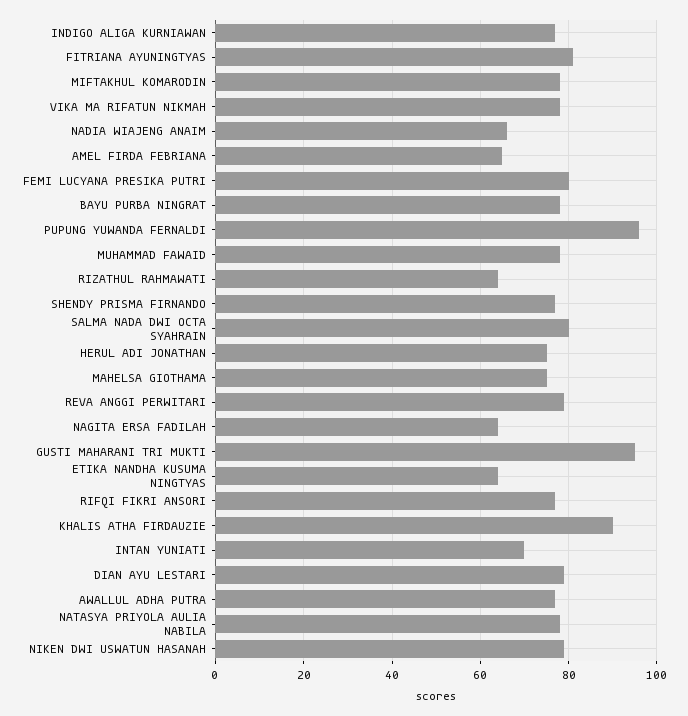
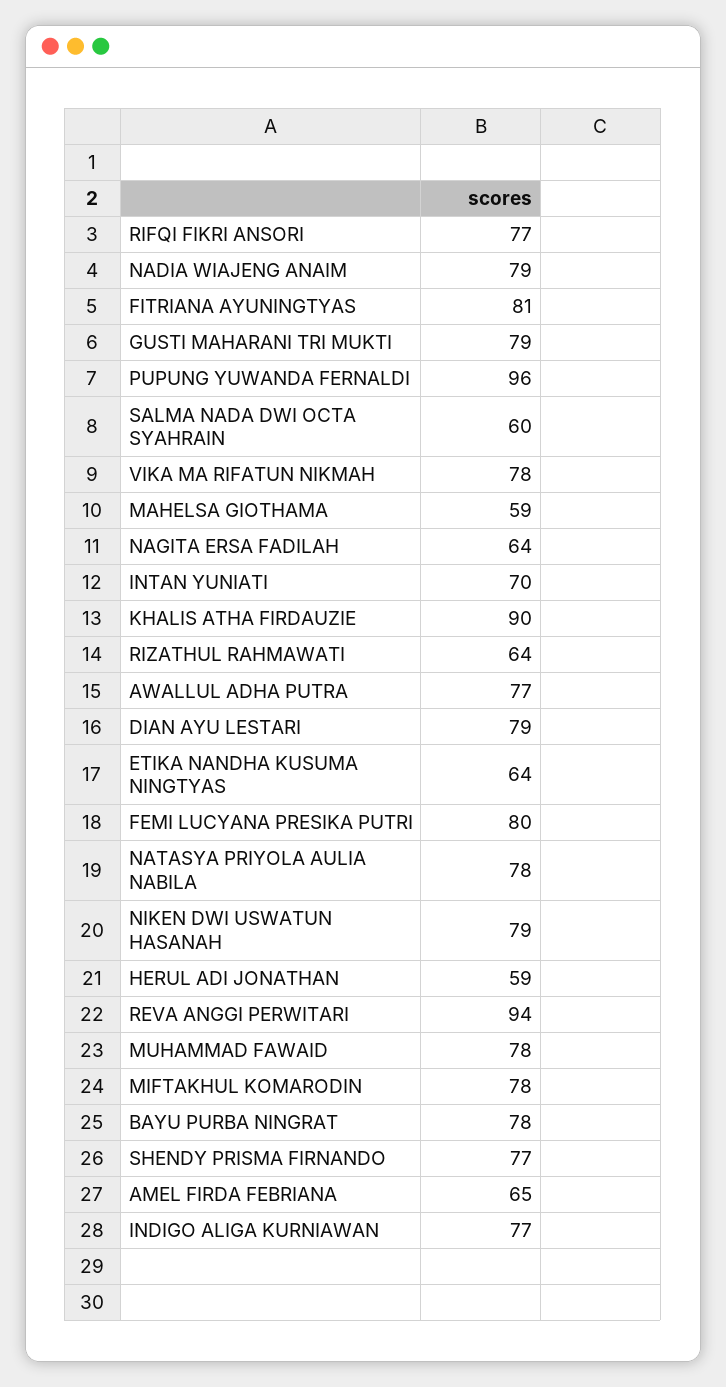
  {
    "INDIGO ALIGA KURNIAWAN": 77,
    "FITRIANA AYUNINGTYAS": 81,
    "MIFTAKHUL KOMARODIN": 78,
    "VIKA MA RIFATUN NIKMAH": 78,
-   "NADIA WIAJENG ANAIM": 65,
+   "NADIA WIAJENG ANAIM": 79,
    "AMEL FIRDA FEBRIANA": 65,
    "FEMI LUCYANA PRESIKA PUTRI": 80,
    "BAYU PURBA NINGRAT": 78,
    "PUPUNG YUWANDA FERNALDI": 96,
    "MUHAMMAD FAWAID": 78,
    "RIZATHUL RAHMAWATI": 64,
    "SHENDY PRISMA FIRNANDO": 77,
-   "SALMA NADA DWI OCTA SYAHRAIN": 80,
+   "SALMA NADA DWI OCTA SYAHRAIN": 60,
-   "HERUL ADI JONATHAN": 75,
+   "HERUL ADI JONATHAN": 59,
-   "MAHELSA GIOTHAMA": 75,
+   "MAHELSA GIOTHAMA": 59,
-   "REVA ANGGI PERWITARI": 80,
+   "REVA ANGGI PERWITARI": 94,
    "NAGITA ERSA FADILAH": 64,
-   "GUSTI MAHARANI TRI MUKTI": 95,
+   "GUSTI MAHARANI TRI MUKTI": 79,
    "ETIKA NANDHA KUSUMA NINGTYAS": 64,
    "RIFQI FIKRI ANSORI": 77,
    "KHALIS ATHA FIRDAUZIE": 90,
    "INTAN YUNIATI": 70,
    "DIAN AYU LESTARI": 79,
    "AWALLUL ADHA PUTRA": 77,
    "NATASYA PRIYOLA AULIA NABILA": 78,
    "NIKEN DWI USWATUN HASANAH": 79
  }

